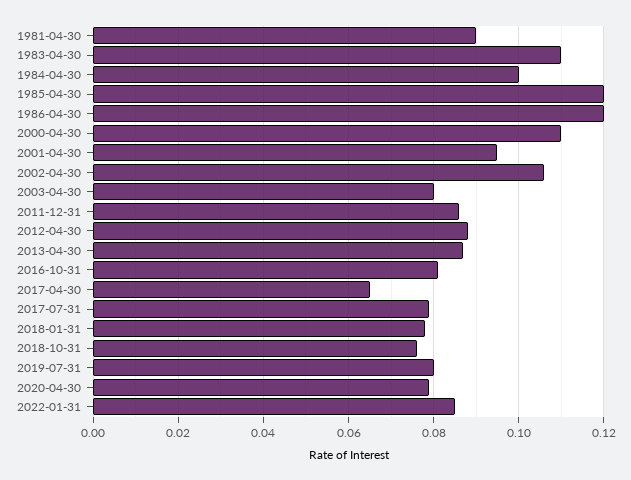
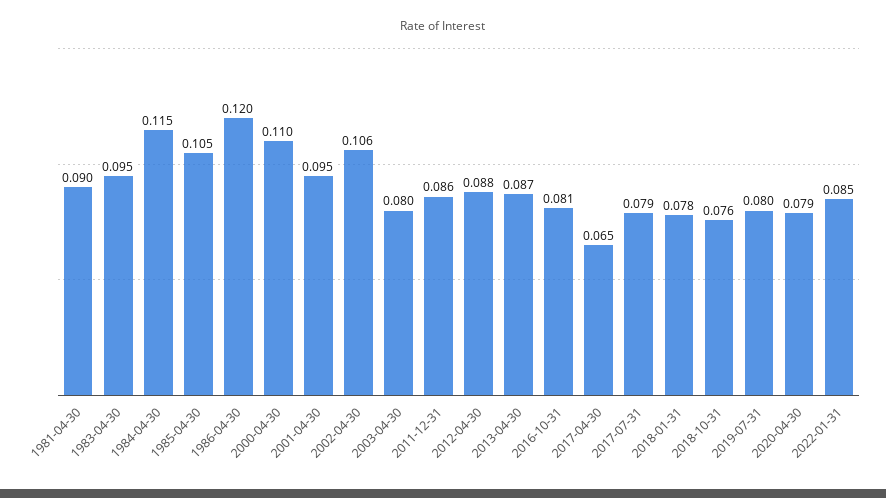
  {
    "1981-04-30": 0.09,
-   "1983-04-30": 0.11,
+   "1983-04-30": 0.095,
-   "1984-04-30": 0.1,
+   "1984-04-30": 0.115,
-   "1985-04-30": 0.12,
+   "1985-04-30": 0.105,
    "1986-04-30": 0.12,
    "2000-04-30": 0.11,
    "2001-04-30": 0.095,
    "2002-04-30": 0.106,
    "2003-04-30": 0.08,
    "2011-12-31": 0.086,
    "2012-04-30": 0.088,
    "2013-04-30": 0.087,
    "2016-10-31": 0.081,
    "2017-04-30": 0.065,
    "2017-07-31": 0.079,
    "2018-01-31": 0.078,
    "2018-10-31": 0.076,
    "2019-07-31": 0.08,
    "2020-04-30": 0.079,
    "2022-01-31": 0.085
  }

